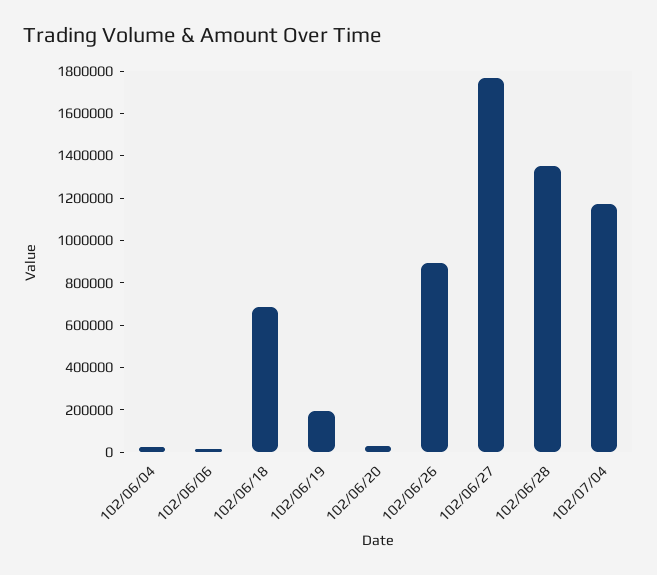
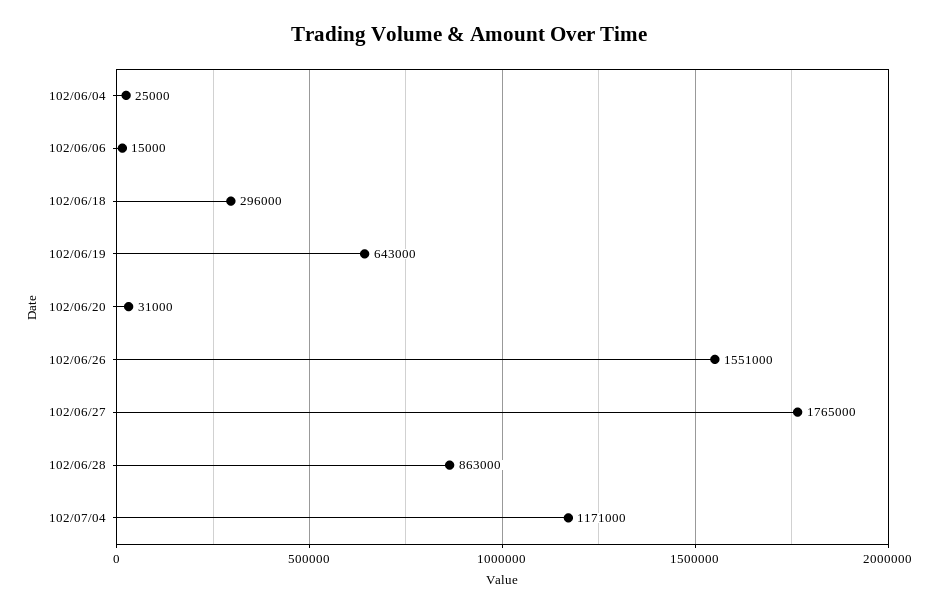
  {
    "102/06/04": 25000,
    "102/06/06": 15000,
-   "102/06/18": 700000,
+   "102/06/18": 296000,
-   "102/06/19": 200000,
+   "102/06/19": 643000,
    "102/06/20": 31000,
-   "102/06/26": 900000,
+   "102/06/26": 1551000,
    "102/06/27": 1765000,
-   "102/06/28": 1350000,
+   "102/06/28": 863000,
    "102/07/04": 1171000
  }

